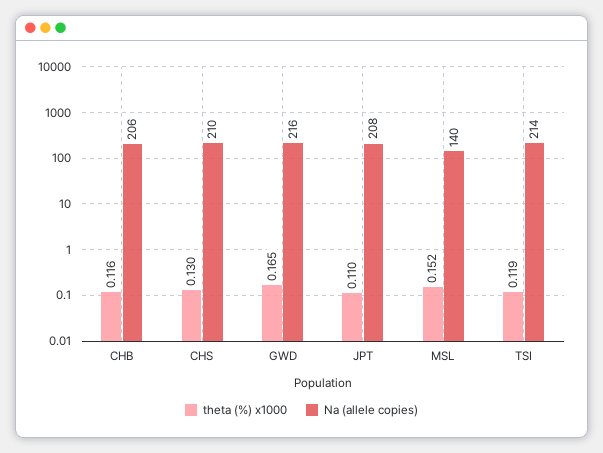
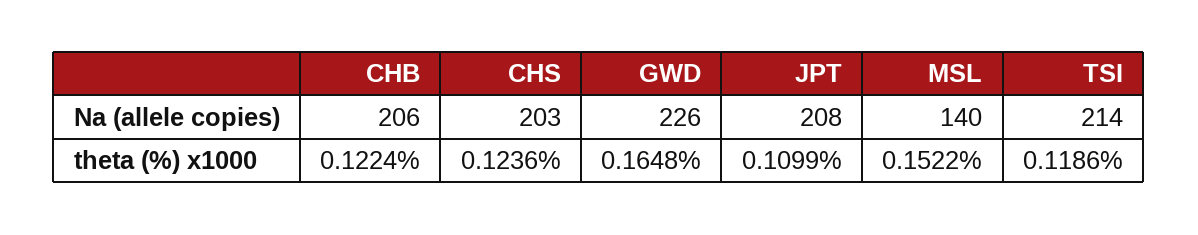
  {
    "theta (%) x1000": {
-     "CHB": 0.116,
+     "CHB": 0.1224,
-     "CHS": 0.13,
+     "CHS": 0.1236,
      "GWD": 0.1648,
      "JPT": 0.1099,
      "MSL": 0.1522,
      "TSI": 0.1186
    },
    "Na (allele copies)": {
      "CHB": 206,
-     "CHS": 210,
+     "CHS": 203,
-     "GWD": 216,
+     "GWD": 226,
      "JPT": 208,
      "MSL": 140,
      "TSI": 214
    }
  }

